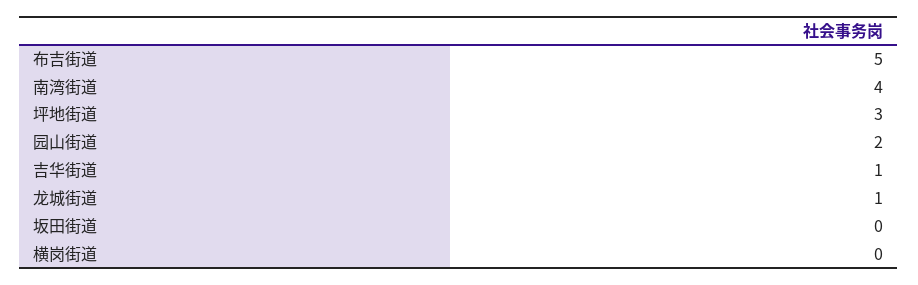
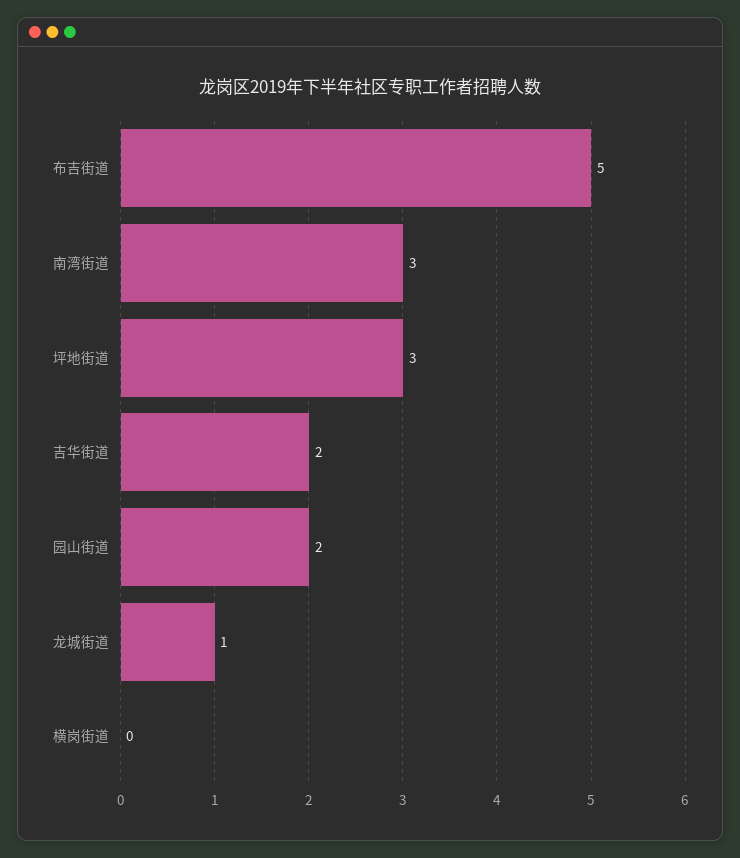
  {
    "布吉街道": 5,
-   "南湾街道": 4,
+   "南湾街道": 3,
    "坪地街道": 3,
    "园山街道": 2,
-   "吉华街道": 1,
+   "吉华街道": 2,
    "龙城街道": 1,
-   "坂田街道": 0,
    "横岗街道": 0
  }

